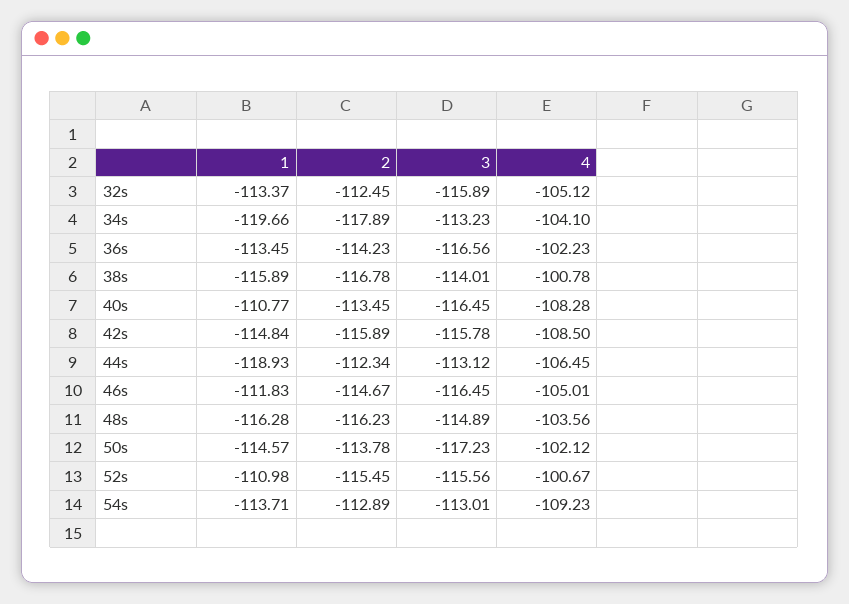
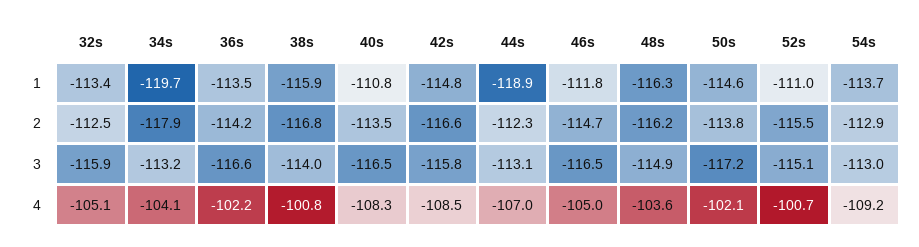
  {
    "1": {
      "32s": -113.37,
      "34s": -119.66,
      "36s": -113.45,
      "38s": -115.89,
      "40s": -110.77,
      "42s": -114.84,
      "44s": -118.93,
      "46s": -111.83,
      "48s": -116.28,
      "50s": -114.57,
      "52s": -110.98,
      "54s": -113.71
    },
    "2": {
      "32s": -112.45,
      "34s": -117.89,
      "36s": -114.23,
      "38s": -116.78,
      "40s": -113.45,
-     "42s": -115.89,
+     "42s": -116.6,
      "44s": -112.34,
      "46s": -114.67,
      "48s": -116.23,
      "50s": -113.78,
      "52s": -115.45,
      "54s": -112.89
    },
    "3": {
      "32s": -115.89,
      "34s": -113.23,
      "36s": -116.56,
      "38s": -114.01,
      "40s": -116.45,
      "42s": -115.78,
      "44s": -113.12,
      "46s": -116.45,
      "48s": -114.89,
      "50s": -117.23,
-     "52s": -115.56,
+     "52s": -115.1,
      "54s": -113.01
    },
    "4": {
      "32s": -105.12,
      "34s": -104.1,
      "36s": -102.23,
      "38s": -100.78,
      "40s": -108.28,
      "42s": -108.5,
-     "44s": -106.45,
+     "44s": -107,
      "46s": -105.01,
      "48s": -103.56,
      "50s": -102.12,
      "52s": -100.67,
      "54s": -109.23
    }
  }

